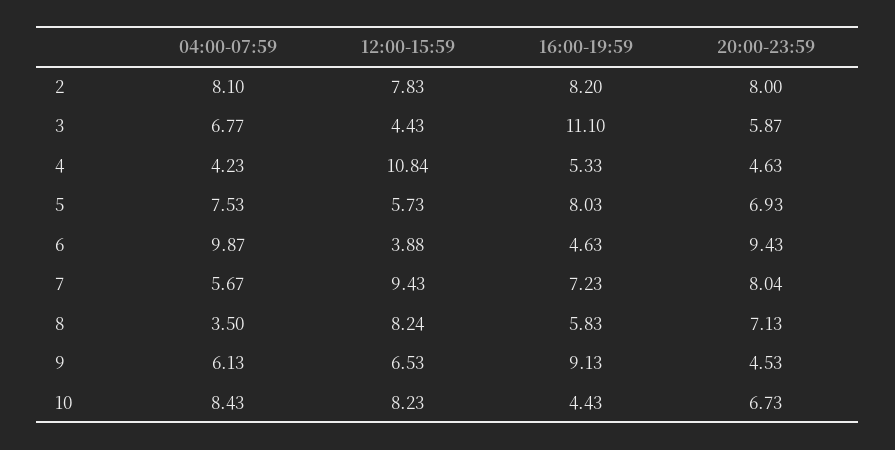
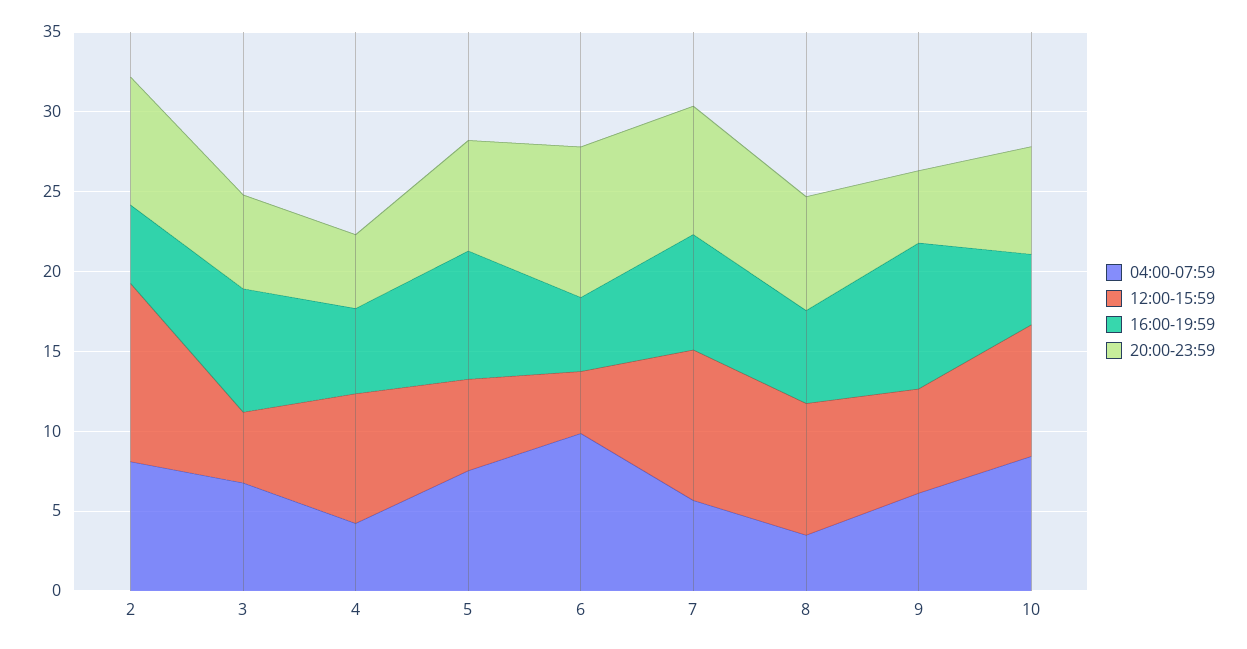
  {
    "04:00-07:59": {
      "2": 8.1,
      "3": 6.77,
      "4": 4.23,
      "5": 7.53,
      "6": 9.87,
      "7": 5.67,
      "8": 3.5,
      "9": 6.13,
      "10": 8.43
    },
    "12:00-15:59": {
-     "2": 7.83,
+     "2": 11,
      "3": 4.43,
-     "4": 10.84,
+     "4": 8,
      "5": 5.73,
      "6": 3.88,
      "7": 9.43,
      "8": 8.24,
      "9": 6.53,
      "10": 8.23
    },
    "16:00-19:59": {
-     "2": 8.2,
+     "2": 5,
-     "3": 11.1,
+     "3": 8,
      "4": 5.33,
      "5": 8.03,
      "6": 4.63,
      "7": 7.23,
      "8": 5.83,
      "9": 9.13,
      "10": 4.43
    },
    "20:00-23:59": {
      "2": 8,
      "3": 5.87,
      "4": 4.63,
      "5": 6.93,
      "6": 9.43,
      "7": 8.04,
      "8": 7.13,
      "9": 4.53,
      "10": 6.73
    }
  }

